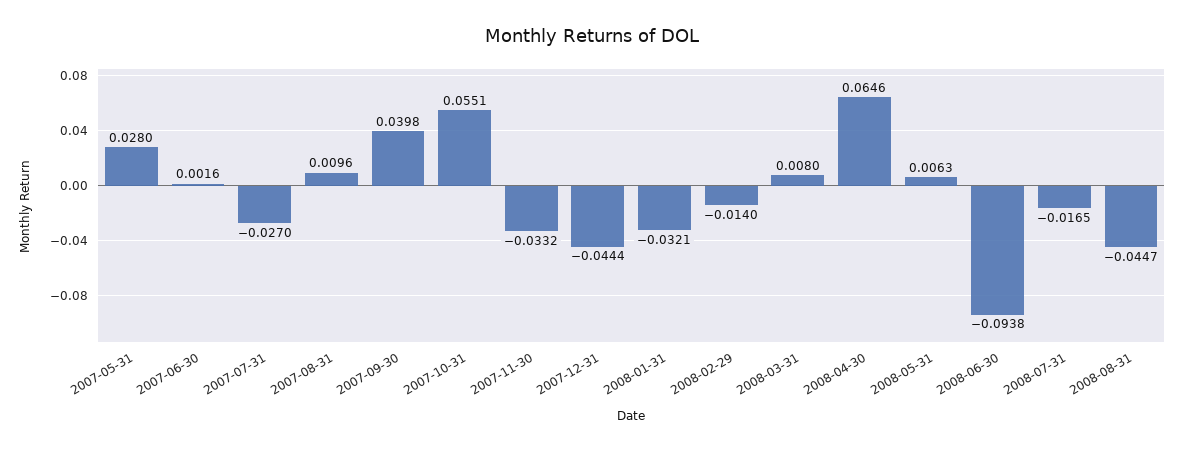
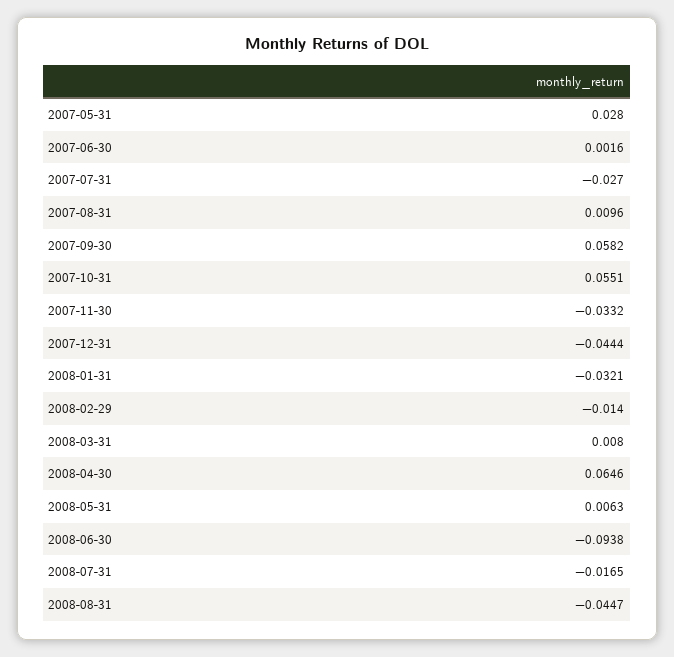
  {
    "2007-05-31": 0.028,
    "2007-06-30": 0.0016,
    "2007-07-31": -0.027,
    "2007-08-31": 0.0096,
-   "2007-09-30": 0.0398,
+   "2007-09-30": 0.0582,
    "2007-10-31": 0.0551,
    "2007-11-30": -0.0332,
    "2007-12-31": -0.0444,
    "2008-01-31": -0.0321,
    "2008-02-29": -0.014,
    "2008-03-31": 0.008,
    "2008-04-30": 0.0646,
    "2008-05-31": 0.0063,
    "2008-06-30": -0.0938,
    "2008-07-31": -0.0165,
    "2008-08-31": -0.0447
  }

